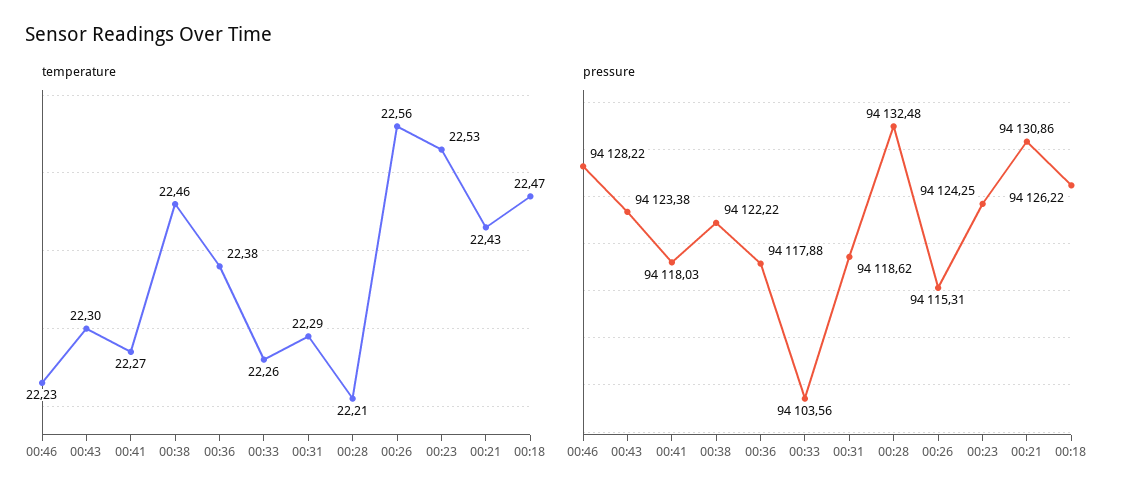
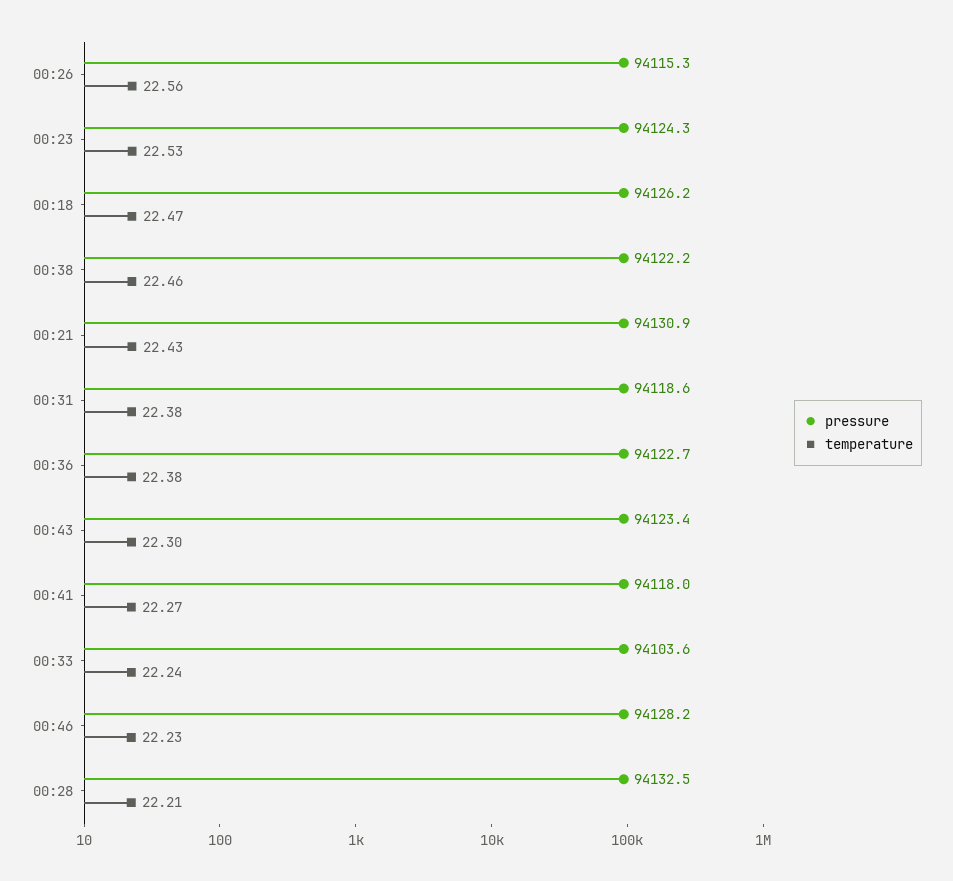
  {
    "temperature": {
      "00:46": 22.23,
      "00:43": 22.3,
      "00:41": 22.27,
      "00:38": 22.46,
      "00:36": 22.38,
-     "00:33": 22.26,
+     "00:33": 22.24,
-     "00:31": 22.29,
+     "00:31": 22.38,
      "00:28": 22.21,
      "00:26": 22.56,
      "00:23": 22.53,
      "00:21": 22.43,
      "00:18": 22.47
    },
    "pressure": {
      "00:46": 94128.22,
      "00:43": 94123.38,
      "00:41": 94118.03,
      "00:38": 94122.22,
-     "00:36": 94117.88,
+     "00:36": 94122.7,
      "00:33": 94103.56,
      "00:31": 94118.62,
      "00:28": 94132.48,
      "00:26": 94115.31,
      "00:23": 94124.25,
      "00:21": 94130.86,
      "00:18": 94126.22
    }
  }

